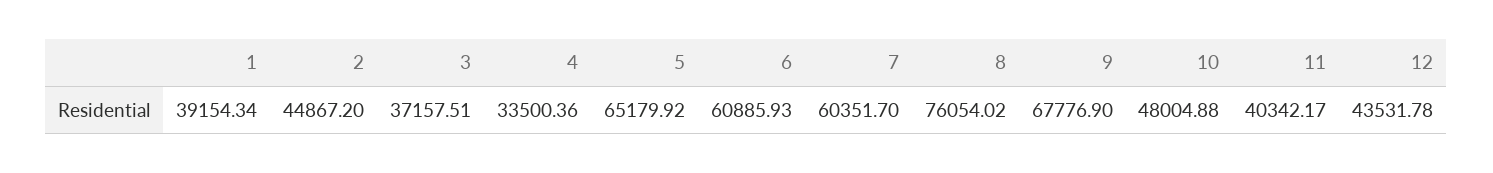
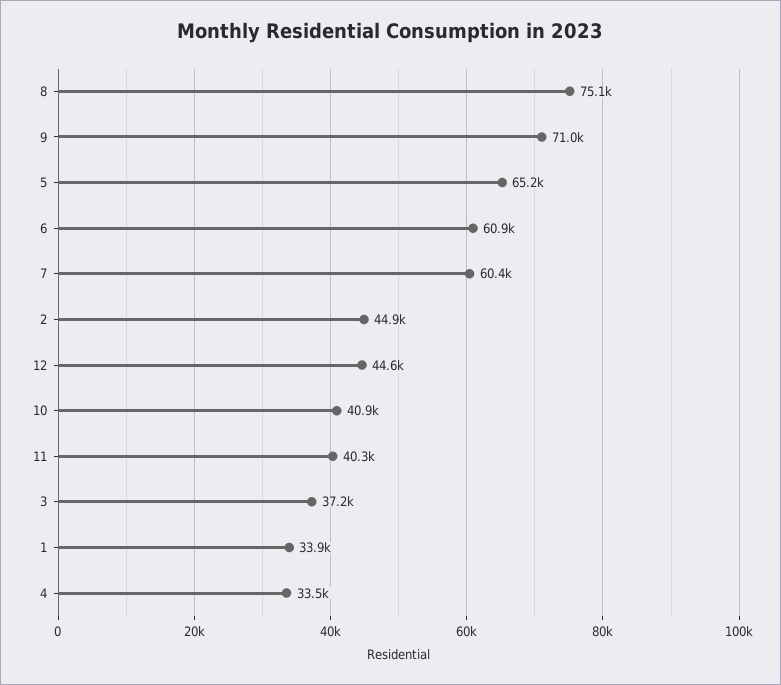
  {
-   "1": 39154.34,
+   "1": 33900,
    "2": 44867.2,
    "3": 37157.51,
    "4": 33500.36,
    "5": 65179.92,
    "6": 60885.93,
    "7": 60351.7,
-   "8": 76054.02,
+   "8": 75100,
-   "9": 67776.9,
+   "9": 71000,
-   "10": 48004.88,
+   "10": 40900,
    "11": 40342.17,
-   "12": 43531.78
+   "12": 44600
  }

